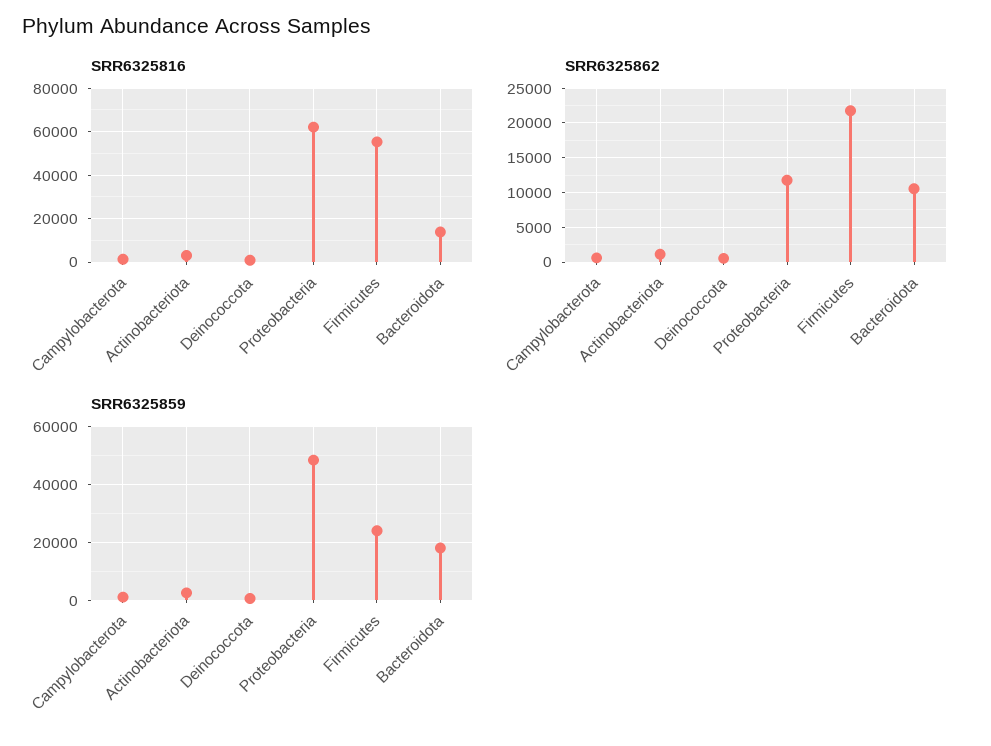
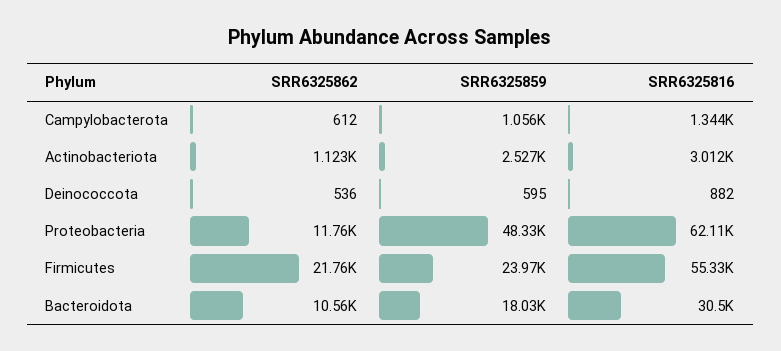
  {
    "SRR6325816": {
      "Campylobacterota": 1344,
      "Actinobacteriota": 3012,
      "Deinococcota": 882,
      "Proteobacteria": 62110,
      "Firmicutes": 55330,
-     "Bacteroidota": 15000
+     "Bacteroidota": 30500
    },
    "SRR6325862": {
      "Campylobacterota": 612,
      "Actinobacteriota": 1123,
      "Deinococcota": 536,
      "Proteobacteria": 11760,
      "Firmicutes": 21760,
      "Bacteroidota": 10560
    },
    "SRR6325859": {
      "Campylobacterota": 1056,
      "Actinobacteriota": 2527,
      "Deinococcota": 595,
      "Proteobacteria": 48330,
      "Firmicutes": 23970,
      "Bacteroidota": 18030
    }
  }

